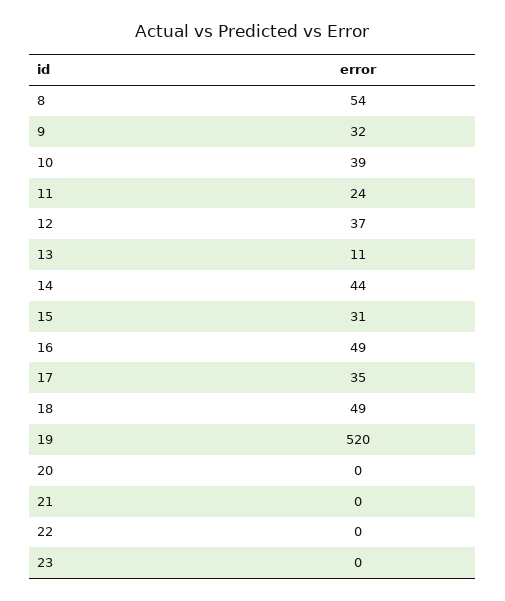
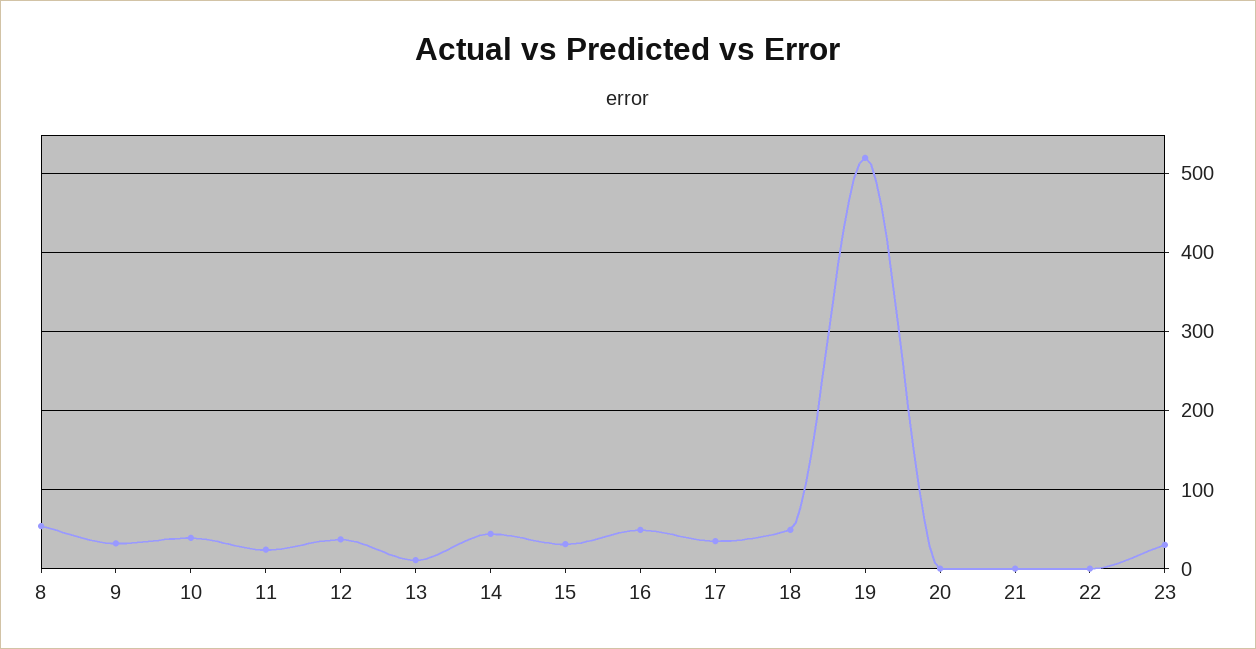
  {
    "8": 54,
    "9": 32,
    "10": 39,
    "11": 24,
    "12": 37,
    "13": 11,
    "14": 44,
    "15": 31,
    "16": 49,
    "17": 35,
    "18": 49,
    "19": 520,
    "20": 0,
    "21": 0,
    "22": 0,
-   "23": 0
+   "23": 30
  }

